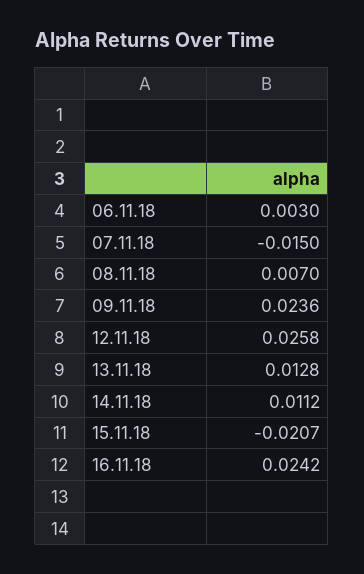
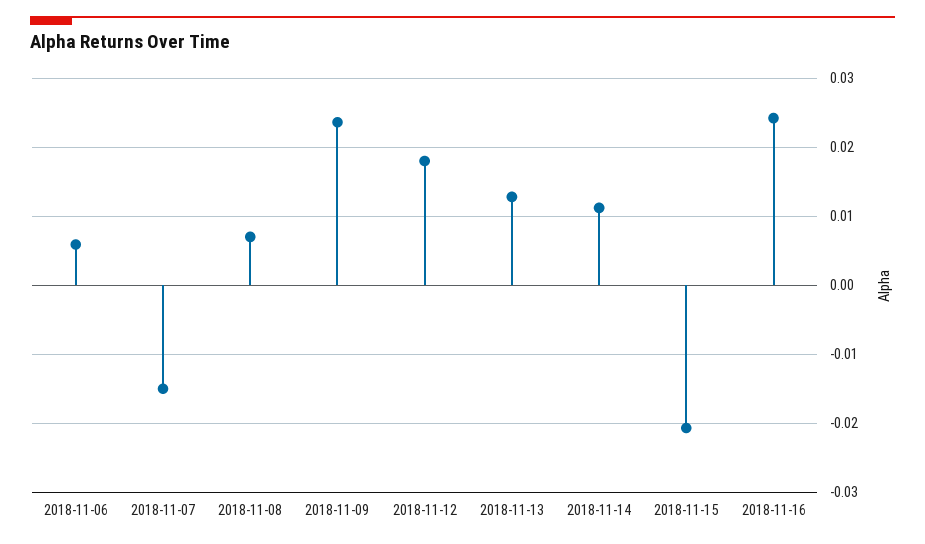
  {
-   "06.11.18": 0.003,
+   "06.11.18": 0.006,
    "07.11.18": -0.015,
    "08.11.18": 0.007,
    "09.11.18": 0.0236,
-   "12.11.18": 0.0258,
+   "12.11.18": 0.018,
    "13.11.18": 0.0128,
    "14.11.18": 0.0112,
    "15.11.18": -0.0207,
    "16.11.18": 0.0242
  }

